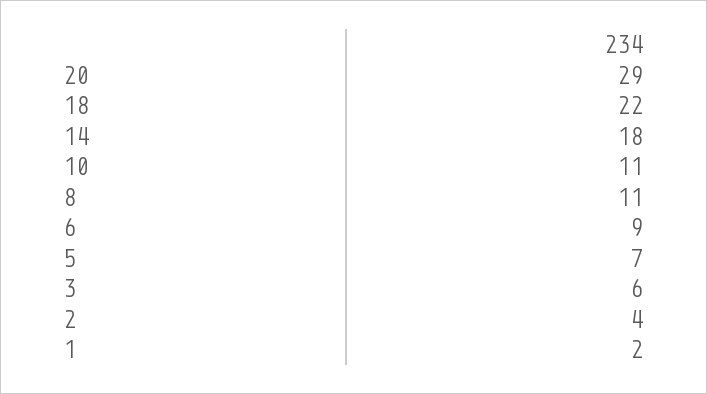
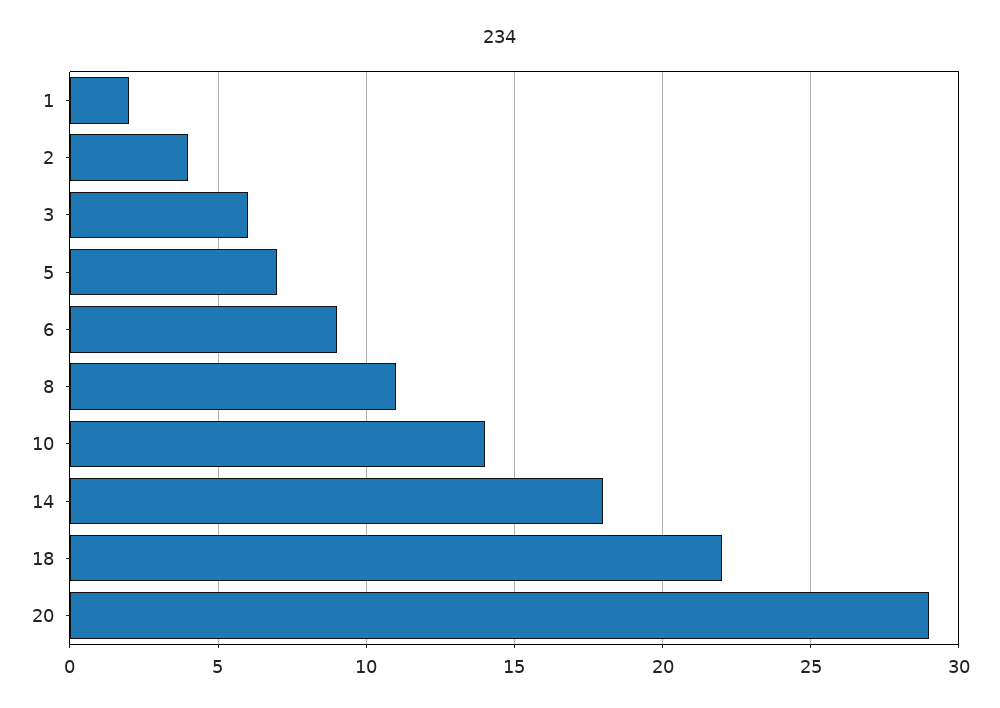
  {
    "20": 29,
    "18": 22,
    "14": 18,
-   "10": 11,
+   "10": 14,
    "8": 11,
    "6": 9,
    "5": 7,
    "3": 6,
    "2": 4,
    "1": 2
  }

